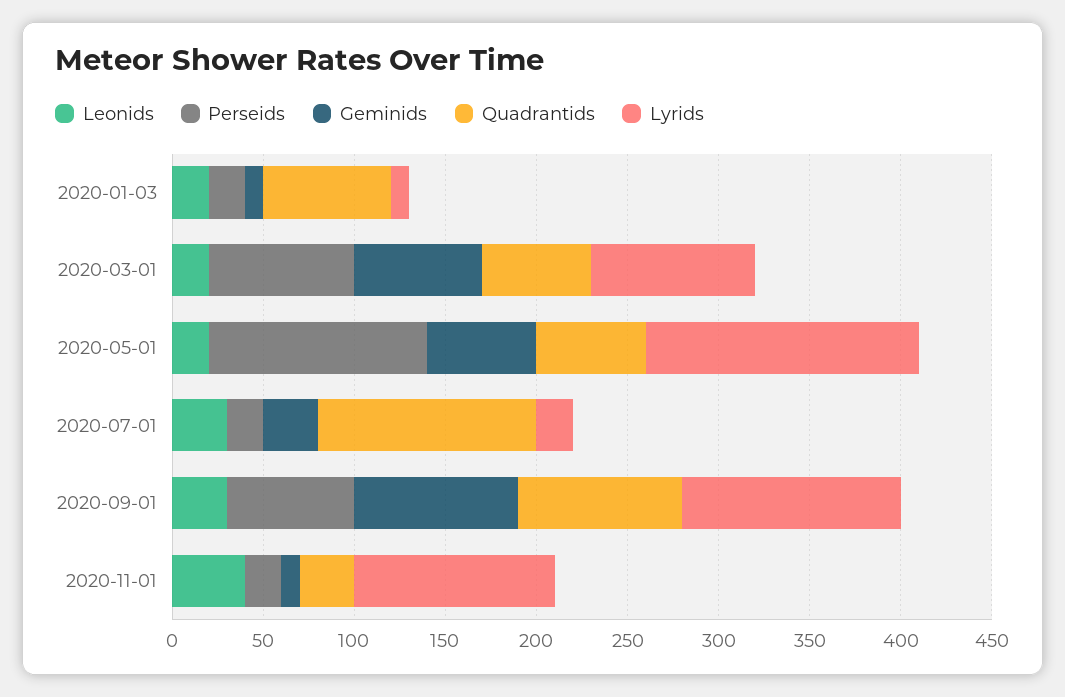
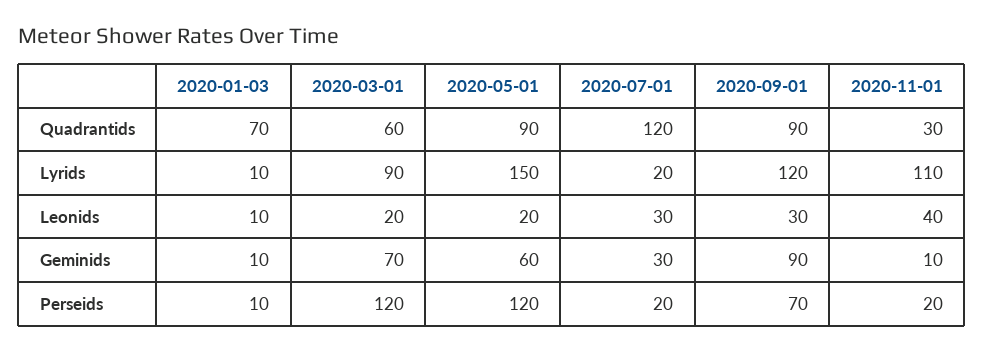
  {
    "Leonids": {
-     "2020-01-03": 20,
+     "2020-01-03": 10,
      "2020-03-01": 20,
      "2020-05-01": 20,
      "2020-07-01": 30,
      "2020-09-01": 30,
      "2020-11-01": 40
    },
    "Perseids": {
-     "2020-01-03": 20,
+     "2020-01-03": 10,
-     "2020-03-01": 80,
+     "2020-03-01": 120,
      "2020-05-01": 120,
      "2020-07-01": 20,
      "2020-09-01": 70,
      "2020-11-01": 20
    },
    "Geminids": {
      "2020-01-03": 10,
      "2020-03-01": 70,
      "2020-05-01": 60,
      "2020-07-01": 30,
      "2020-09-01": 90,
      "2020-11-01": 10
    },
    "Quadrantids": {
      "2020-01-03": 70,
      "2020-03-01": 60,
-     "2020-05-01": 60,
+     "2020-05-01": 90,
      "2020-07-01": 120,
      "2020-09-01": 90,
      "2020-11-01": 30
    },
    "Lyrids": {
      "2020-01-03": 10,
      "2020-03-01": 90,
      "2020-05-01": 150,
      "2020-07-01": 20,
      "2020-09-01": 120,
      "2020-11-01": 110
    }
  }

